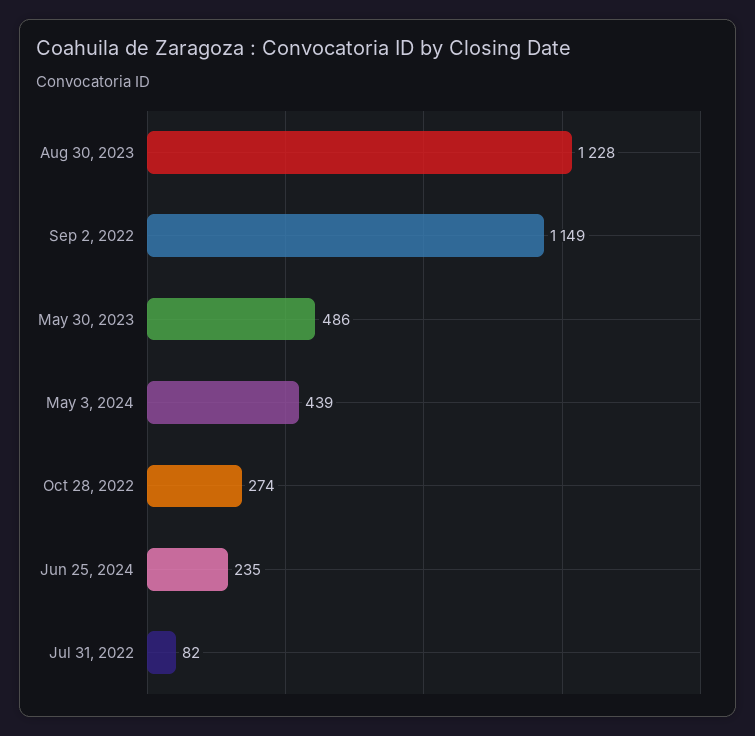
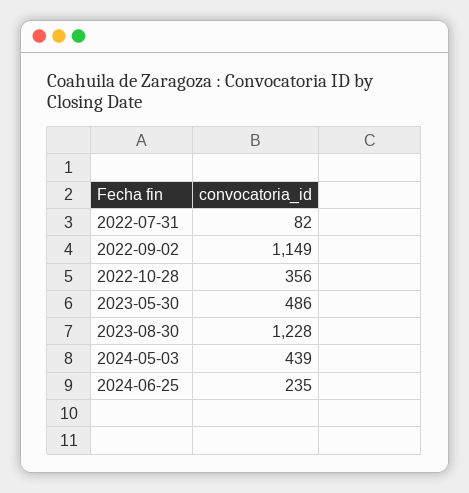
  {
    "Aug 30, 2023": 1228,
    "Sep 2, 2022": 1149,
    "May 30, 2023": 486,
    "May 3, 2024": 439,
-   "Oct 28, 2022": 274,
+   "Oct 28, 2022": 356,
    "Jun 25, 2024": 235,
    "Jul 31, 2022": 82
  }

